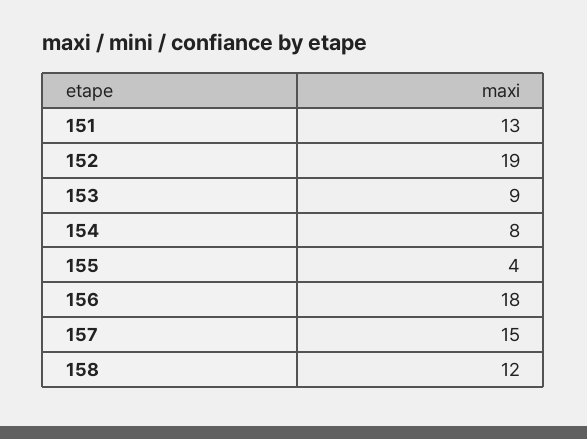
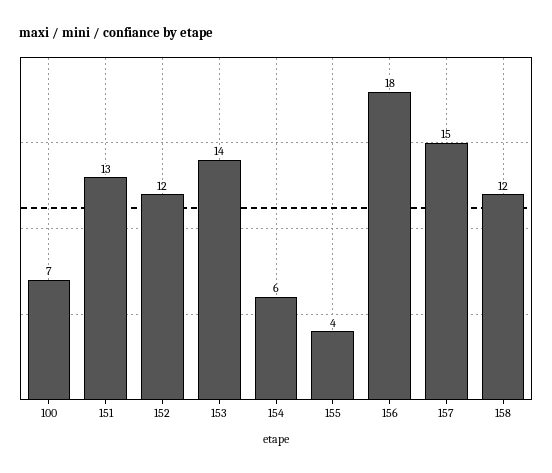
  {
    "151": 13,
-   "152": 19,
+   "152": 12,
-   "153": 9,
+   "153": 14,
-   "154": 8,
+   "154": 6,
    "155": 4,
    "156": 18,
    "157": 15,
-   "158": 12
+   "158": 12,
+   "100": 7
  }

